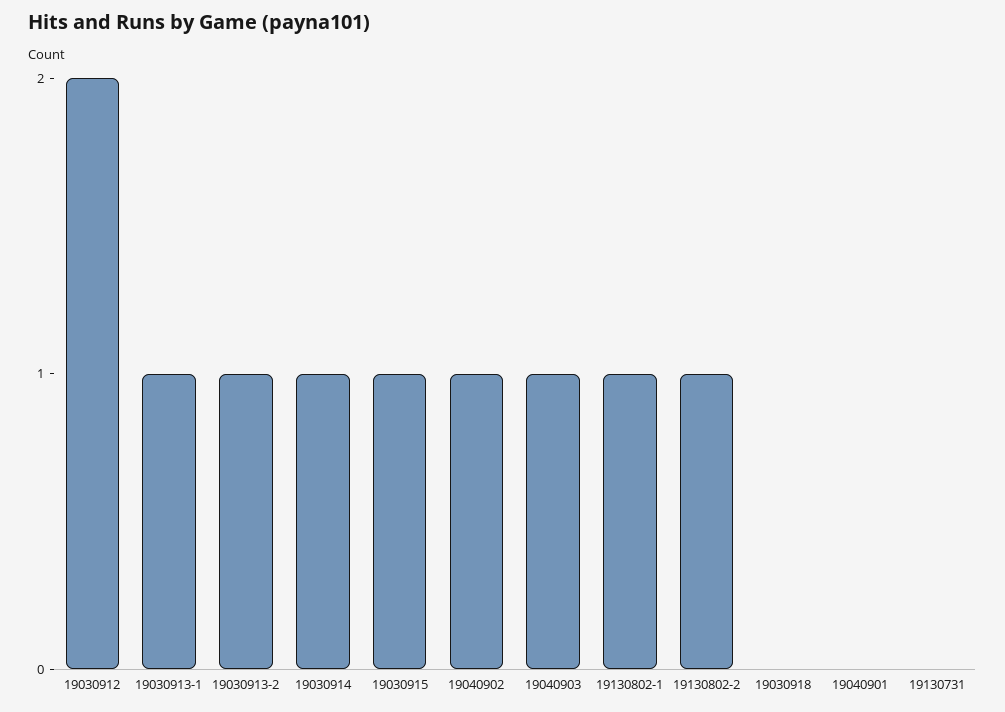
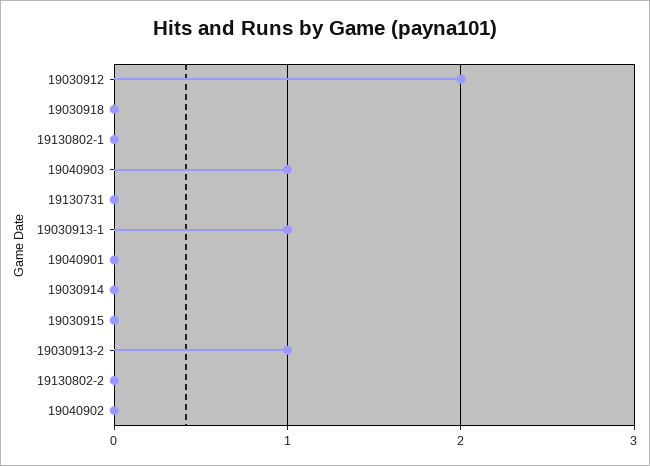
  {
    "19030912": 2,
    "19030913-1": 1,
    "19030913-2": 1,
-   "19030914": 1,
+   "19030914": 0,
-   "19030915": 1,
+   "19030915": 0,
-   "19040902": 1,
+   "19040902": 0,
    "19040903": 1,
-   "19130802-1": 1,
+   "19130802-1": 0,
-   "19130802-2": 1,
+   "19130802-2": 0,
    "19030918": 0,
    "19040901": 0,
    "19130731": 0
  }

